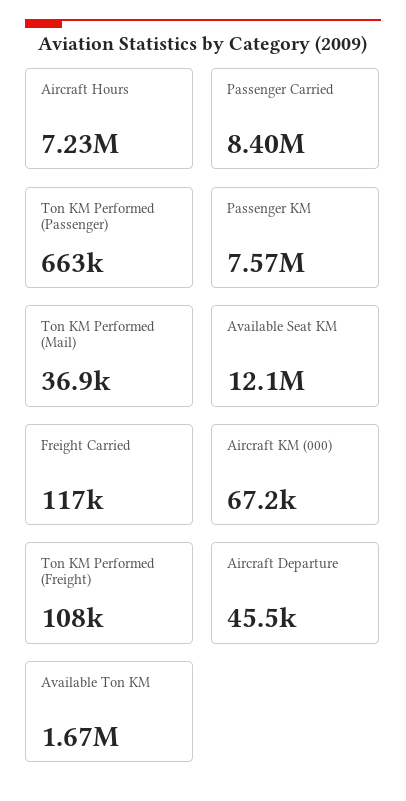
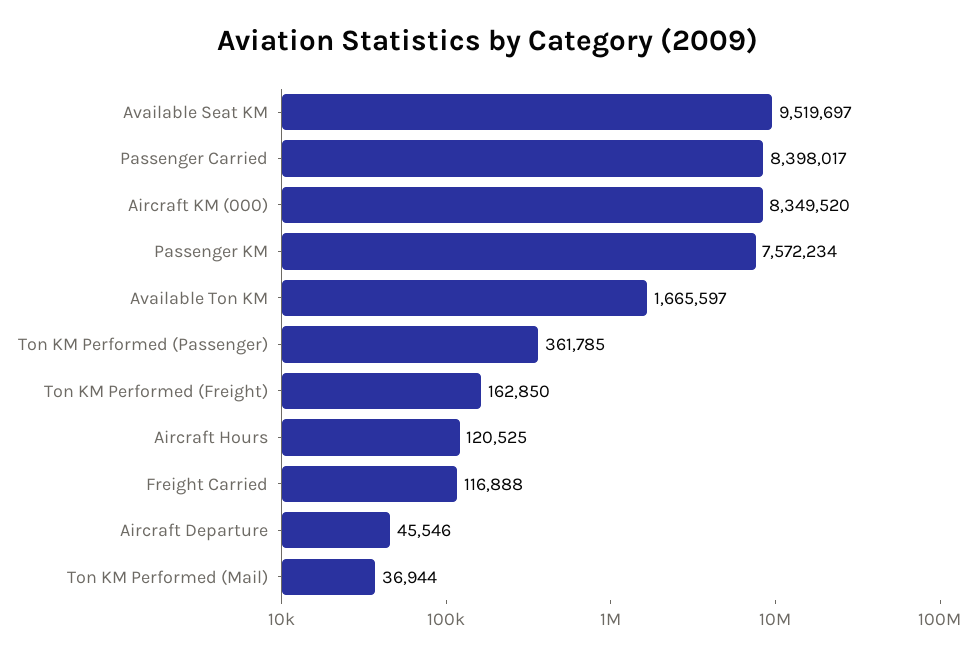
  {
-   "Aircraft Hours": 7230000,
+   "Aircraft Hours": 120525,
    "Passenger Carried": 8398017,
-   "Ton KM Performed (Passenger)": 663000,
+   "Ton KM Performed (Passenger)": 361785,
    "Passenger KM": 7572234,
    "Ton KM Performed (Mail)": 36944,
-   "Available Seat KM": 12100000,
+   "Available Seat KM": 9519697,
    "Freight Carried": 116888,
-   "Aircraft KM (000)": 67200,
+   "Aircraft KM (000)": 8349520,
-   "Ton KM Performed (Freight)": 108000,
+   "Ton KM Performed (Freight)": 162850,
    "Aircraft Departure": 45546,
    "Available Ton KM": 1665597
  }

